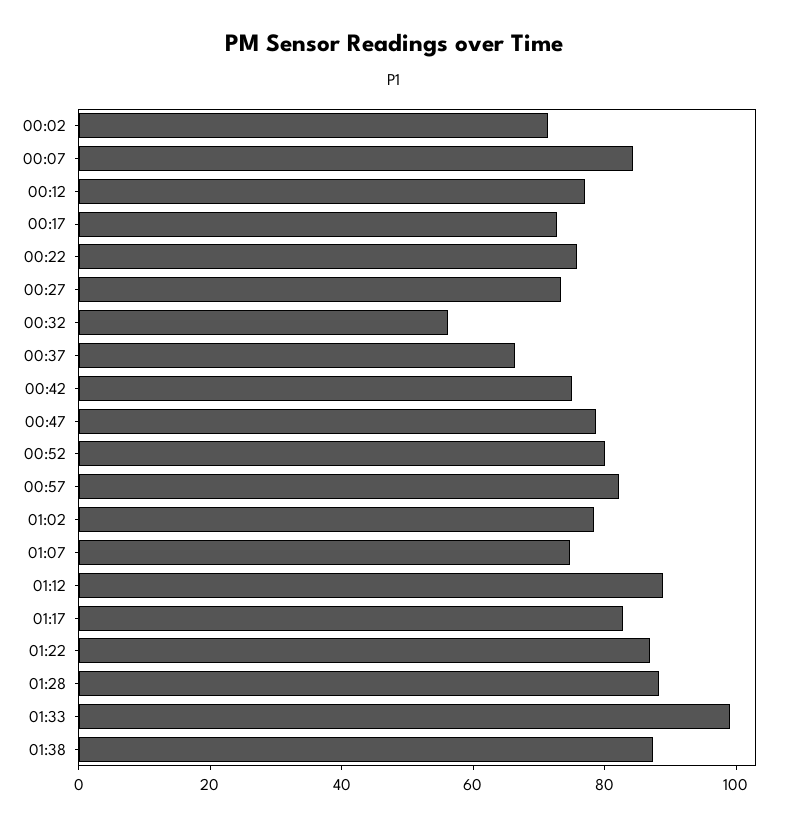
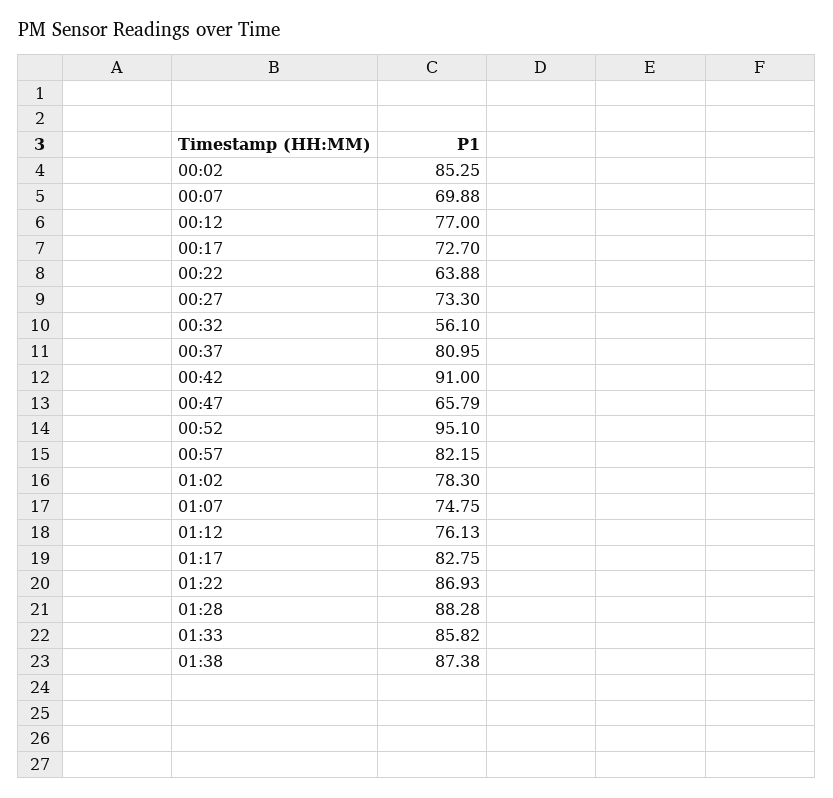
  {
-   "00:02": 70,
+   "00:02": 85.25,
-   "00:07": 85,
+   "00:07": 69.88,
    "00:12": 77,
    "00:17": 72.7,
-   "00:22": 75,
+   "00:22": 63.88,
    "00:27": 73.3,
    "00:32": 56.1,
-   "00:37": 65,
+   "00:37": 80.95,
-   "00:42": 75,
+   "00:42": 91,
-   "00:47": 80,
+   "00:47": 65.79,
-   "00:52": 80,
+   "00:52": 95.1,
    "00:57": 82.15,
    "01:02": 78.3,
    "01:07": 74.75,
-   "01:12": 90,
+   "01:12": 76.13,
    "01:17": 82.75,
    "01:22": 86.93,
    "01:28": 88.28,
-   "01:33": 100,
+   "01:33": 85.82,
    "01:38": 87.38
  }

